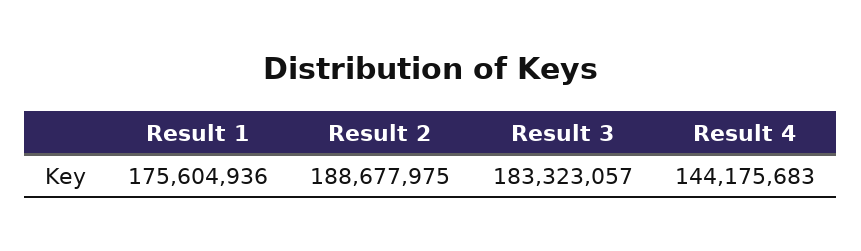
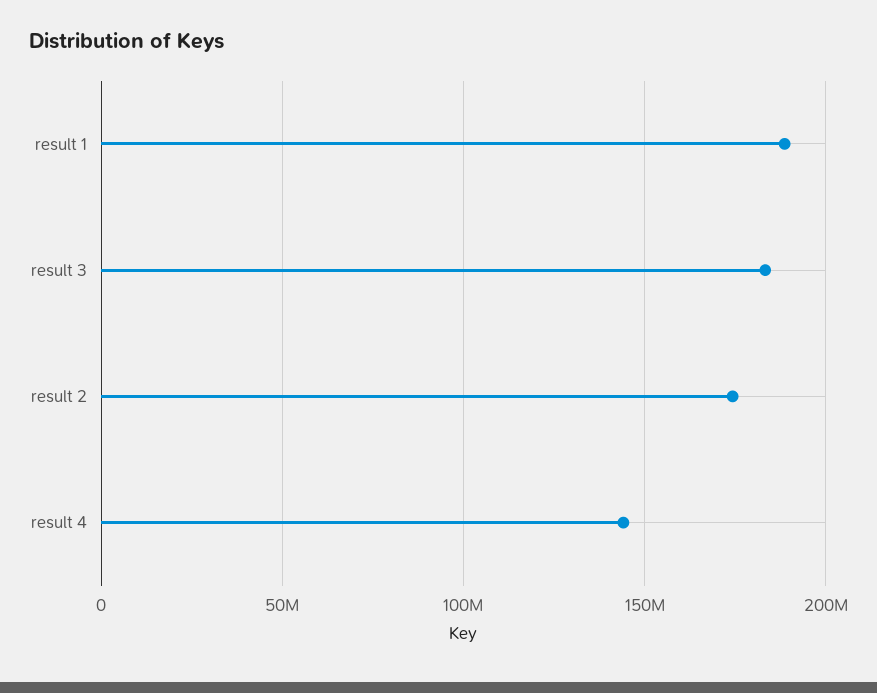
  {
-   "Result 1": 175604936,
+   "Result 1": 190000000,
-   "Result 2": 188677975,
+   "Result 2": 175000000,
    "Result 3": 183323057,
    "Result 4": 144175683
  }

